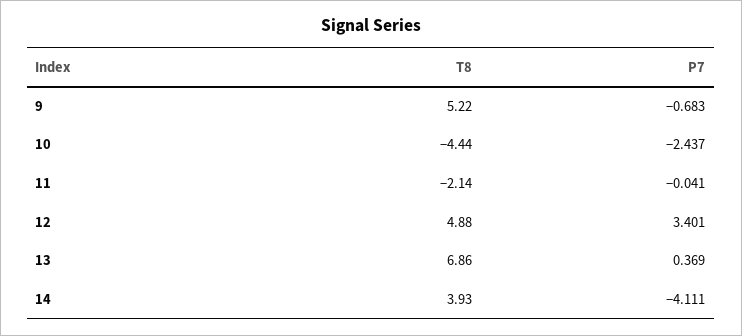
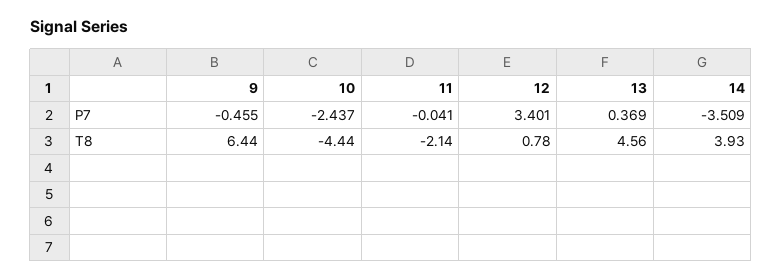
  {
    "T8": {
-     "9": 5.22,
+     "9": 6.44,
      "10": -4.44,
      "11": -2.14,
-     "12": 4.88,
+     "12": 0.78,
-     "13": 6.86,
+     "13": 4.56,
      "14": 3.93
    },
    "P7": {
-     "9": -0.683,
+     "9": -0.455,
      "10": -2.437,
      "11": -0.041,
      "12": 3.401,
      "13": 0.369,
-     "14": -4.111
+     "14": -3.509
    }
  }

